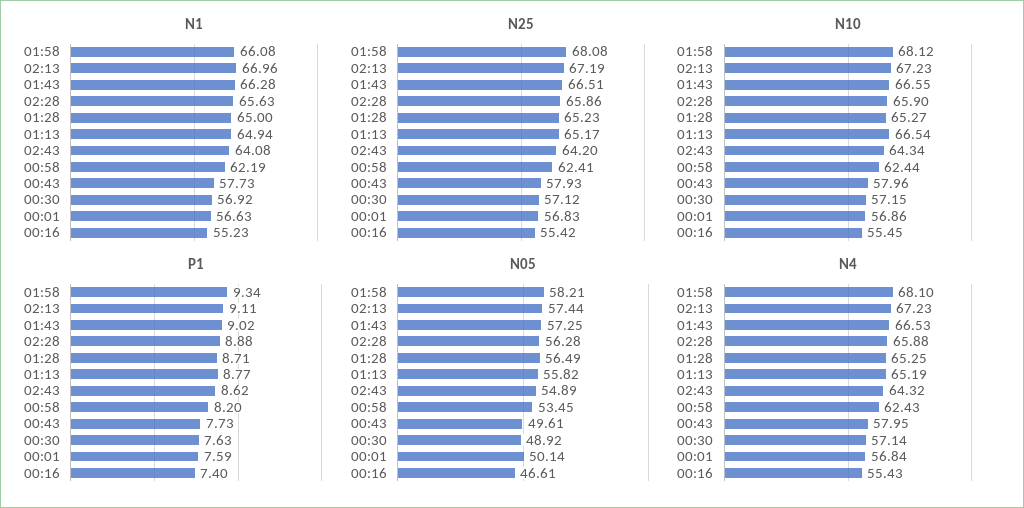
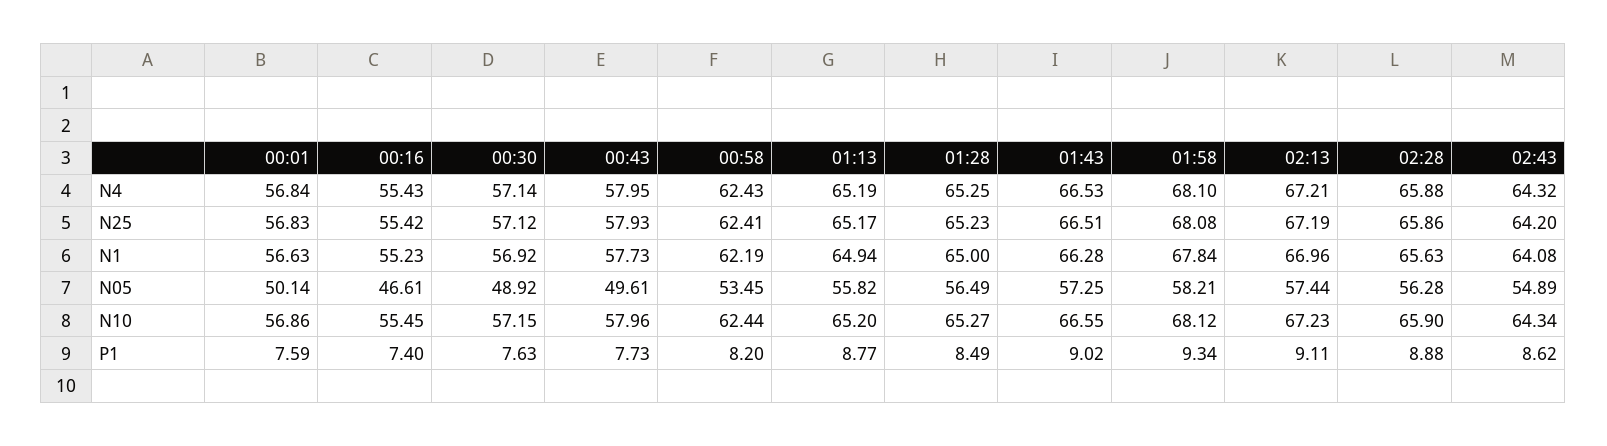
  {
    "N1": {
-     "01:58": 66.08,
+     "01:58": 67.84,
      "02:13": 66.96,
      "01:43": 66.28,
      "02:28": 65.63,
      "01:28": 65,
      "01:13": 64.94,
      "02:43": 64.08,
      "00:58": 62.19,
      "00:43": 57.73,
      "00:30": 56.92,
      "00:01": 56.63,
      "00:16": 55.23
    },
    "N25": {
      "01:58": 68.08,
      "02:13": 67.19,
      "01:43": 66.51,
      "02:28": 65.86,
      "01:28": 65.23,
      "01:13": 65.17,
      "02:43": 64.2,
      "00:58": 62.41,
      "00:43": 57.93,
      "00:30": 57.12,
      "00:01": 56.83,
      "00:16": 55.42
    },
    "N10": {
      "01:58": 68.12,
      "02:13": 67.23,
      "01:43": 66.55,
      "02:28": 65.9,
      "01:28": 65.27,
-     "01:13": 66.54,
+     "01:13": 65.2,
      "02:43": 64.34,
      "00:58": 62.44,
      "00:43": 57.96,
      "00:30": 57.15,
      "00:01": 56.86,
      "00:16": 55.45
    },
    "P1": {
      "01:58": 9.34,
      "02:13": 9.11,
      "01:43": 9.02,
      "02:28": 8.88,
-     "01:28": 8.71,
+     "01:28": 8.49,
      "01:13": 8.77,
      "02:43": 8.62,
      "00:58": 8.2,
      "00:43": 7.73,
      "00:30": 7.63,
      "00:01": 7.59,
      "00:16": 7.4
    },
    "N05": {
      "01:58": 58.21,
      "02:13": 57.44,
      "01:43": 57.25,
      "02:28": 56.28,
      "01:28": 56.49,
      "01:13": 55.82,
      "02:43": 54.89,
      "00:58": 53.45,
      "00:43": 49.61,
      "00:30": 48.92,
      "00:01": 50.14,
      "00:16": 46.61
    },
    "N4": {
      "01:58": 68.1,
-     "02:13": 67.23,
+     "02:13": 67.21,
      "01:43": 66.53,
      "02:28": 65.88,
      "01:28": 65.25,
      "01:13": 65.19,
      "02:43": 64.32,
      "00:58": 62.43,
      "00:43": 57.95,
      "00:30": 57.14,
      "00:01": 56.84,
      "00:16": 55.43
    }
  }

